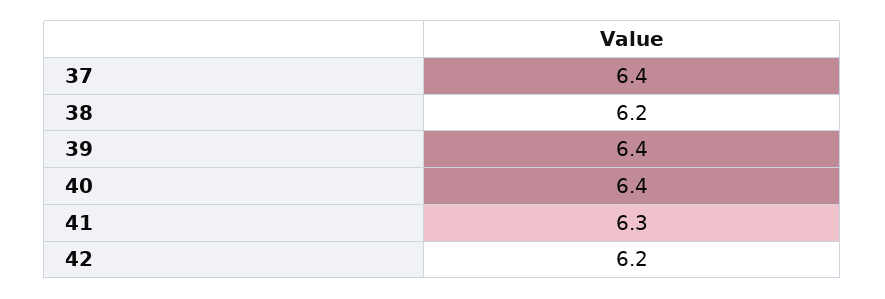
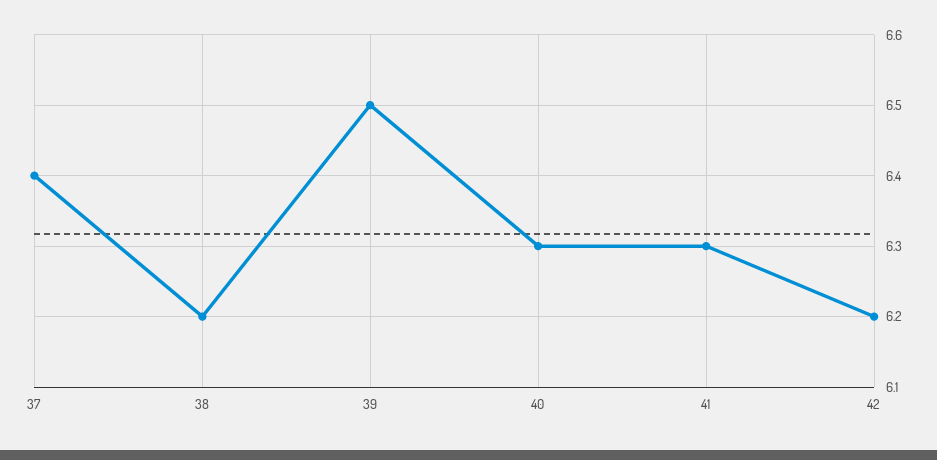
  {
    "37": 6.4,
    "38": 6.2,
-   "39": 6.4,
+   "39": 6.5,
-   "40": 6.4,
+   "40": 6.3,
    "41": 6.3,
    "42": 6.2
  }

